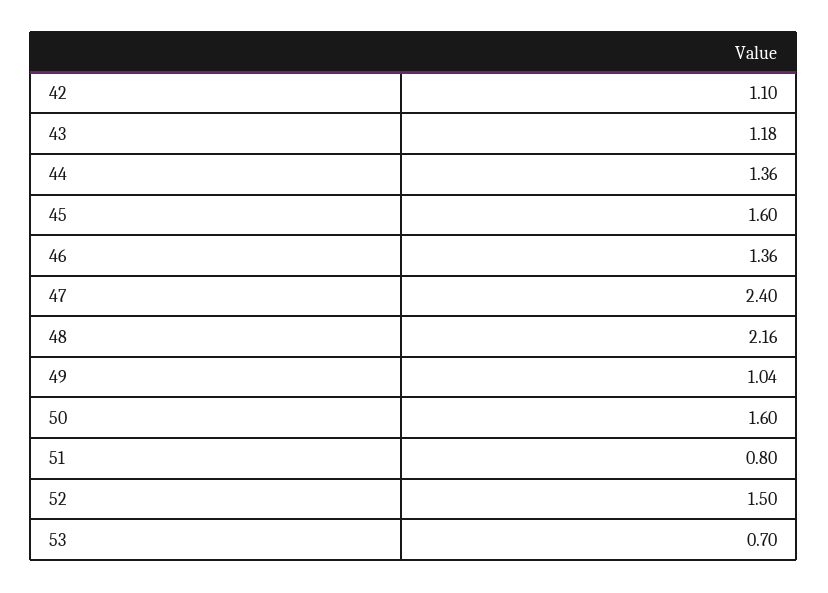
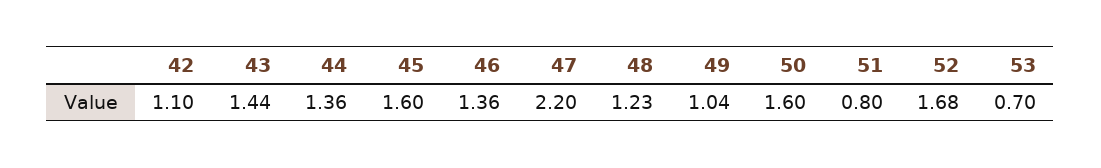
  {
    "42": 1.1,
-   "43": 1.18,
+   "43": 1.44,
    "44": 1.36,
    "45": 1.6,
    "46": 1.36,
-   "47": 2.4,
+   "47": 2.2,
-   "48": 2.16,
+   "48": 1.23,
    "49": 1.04,
    "50": 1.6,
    "51": 0.8,
-   "52": 1.5,
+   "52": 1.68,
    "53": 0.7
  }

